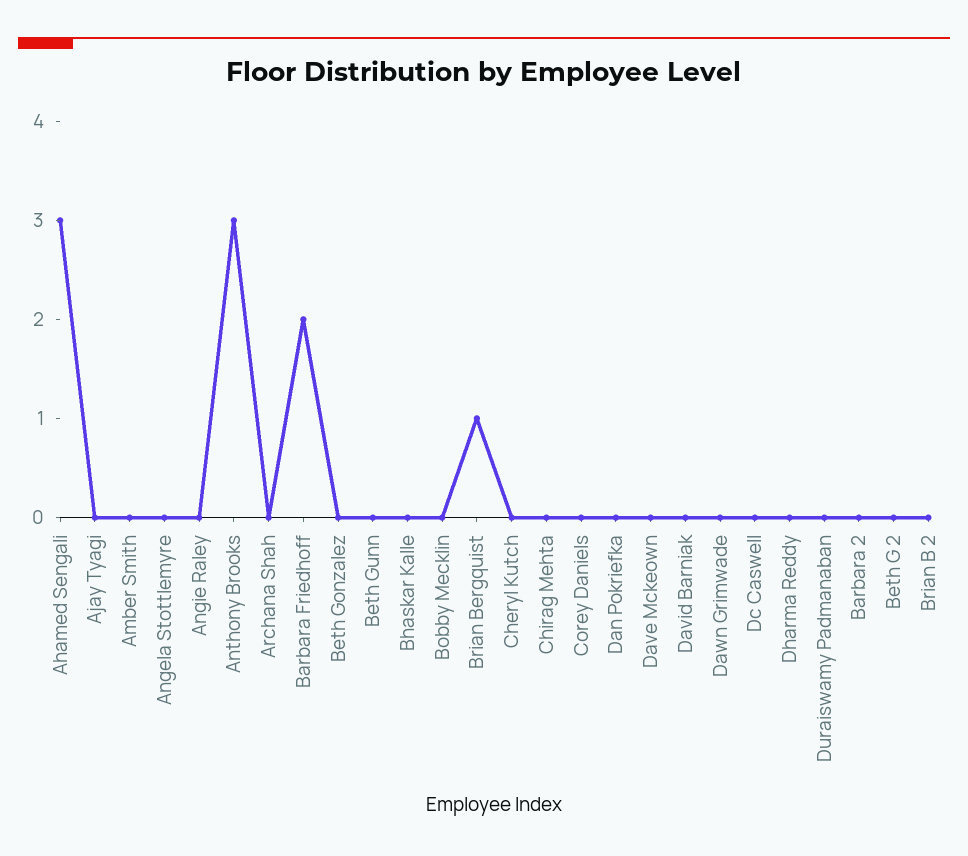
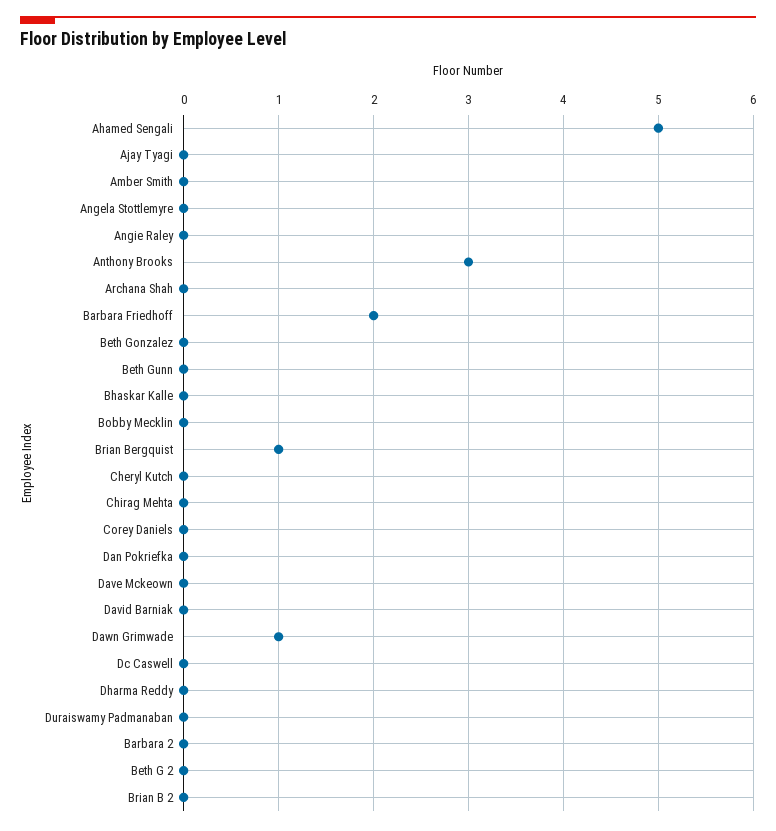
  {
-   "Ahamed Sengali": 3,
+   "Ahamed Sengali": 5,
    "Ajay Tyagi": 0,
    "Amber Smith": 0,
    "Angela Stottlemyre": 0,
    "Angie Raley": 0,
    "Anthony Brooks": 3,
    "Archana Shah": 0,
    "Barbara Friedhoff": 2,
    "Beth Gonzalez": 0,
    "Beth Gunn": 0,
    "Bhaskar Kalle": 0,
    "Bobby Mecklin": 0,
    "Brian Bergquist": 1,
    "Cheryl Kutch": 0,
    "Chirag Mehta": 0,
    "Corey Daniels": 0,
    "Dan Pokriefka": 0,
    "Dave Mckeown": 0,
    "David Barniak": 0,
-   "Dawn Grimwade": 0,
+   "Dawn Grimwade": 1,
    "Dc Caswell": 0,
    "Dharma Reddy": 0,
    "Duraiswamy Padmanaban": 0,
    "Barbara 2": 0,
    "Beth G 2": 0,
    "Brian B 2": 0
  }

